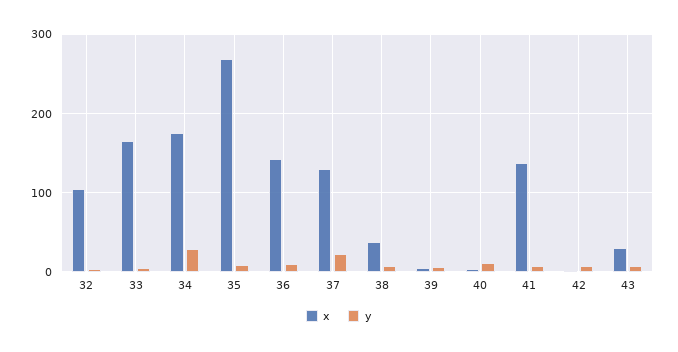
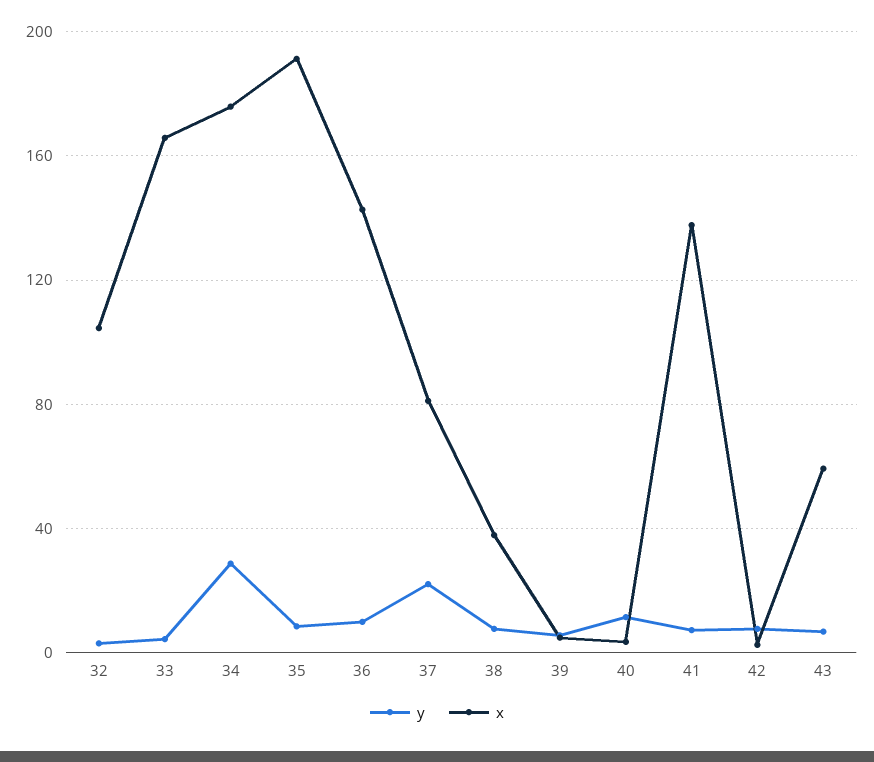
  {
    "x": {
      "32": 105,
      "33": 165,
      "34": 175,
-     "35": 270,
+     "35": 190,
      "36": 145,
-     "37": 130,
+     "37": 80,
      "38": 40,
      "39": 5,
      "40": 5,
      "41": 140,
      "42": 5,
-     "43": 30
+     "43": 60
    },
    "y": {
      "32": 5,
      "33": 5,
      "34": 30,
      "35": 10,
      "36": 10,
      "37": 20,
      "38": 10,
      "39": 5,
      "40": 10,
      "41": 5,
      "42": 10,
      "43": 5
    }
  }

